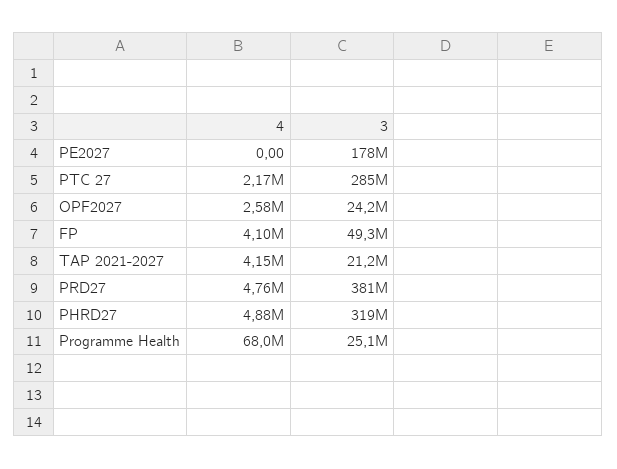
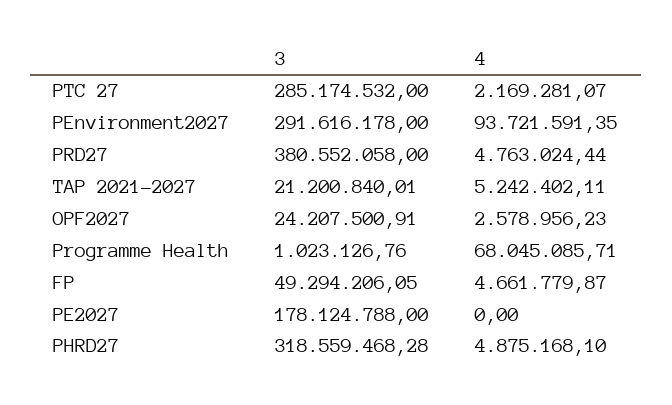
  {
    "4": {
      "PE2027": 0,
      "PTC 27": 2169281.07,
      "OPF2027": 2578956.23,
-     "FP": 4100000,
+     "FP": 4661779.87,
-     "TAP 2021-2027": 4150000,
+     "TAP 2021-2027": 5242402.11,
      "PRD27": 4763024.44,
      "PHRD27": 4875168.1,
-     "Programme Health": 68045085.71
+     "Programme Health": 68045085.71,
+     "PEnvironment2027": 93721591.35
    },
    "3": {
      "PE2027": 178124788,
      "PTC 27": 285174532,
      "OPF2027": 24207500.91,
      "FP": 49294206.05,
      "TAP 2021-2027": 21200840.01,
      "PRD27": 380552058,
      "PHRD27": 318559468.28,
-     "Programme Health": 25100000
+     "Programme Health": 1023126.76,
+     "PEnvironment2027": 291616178
    }
  }

